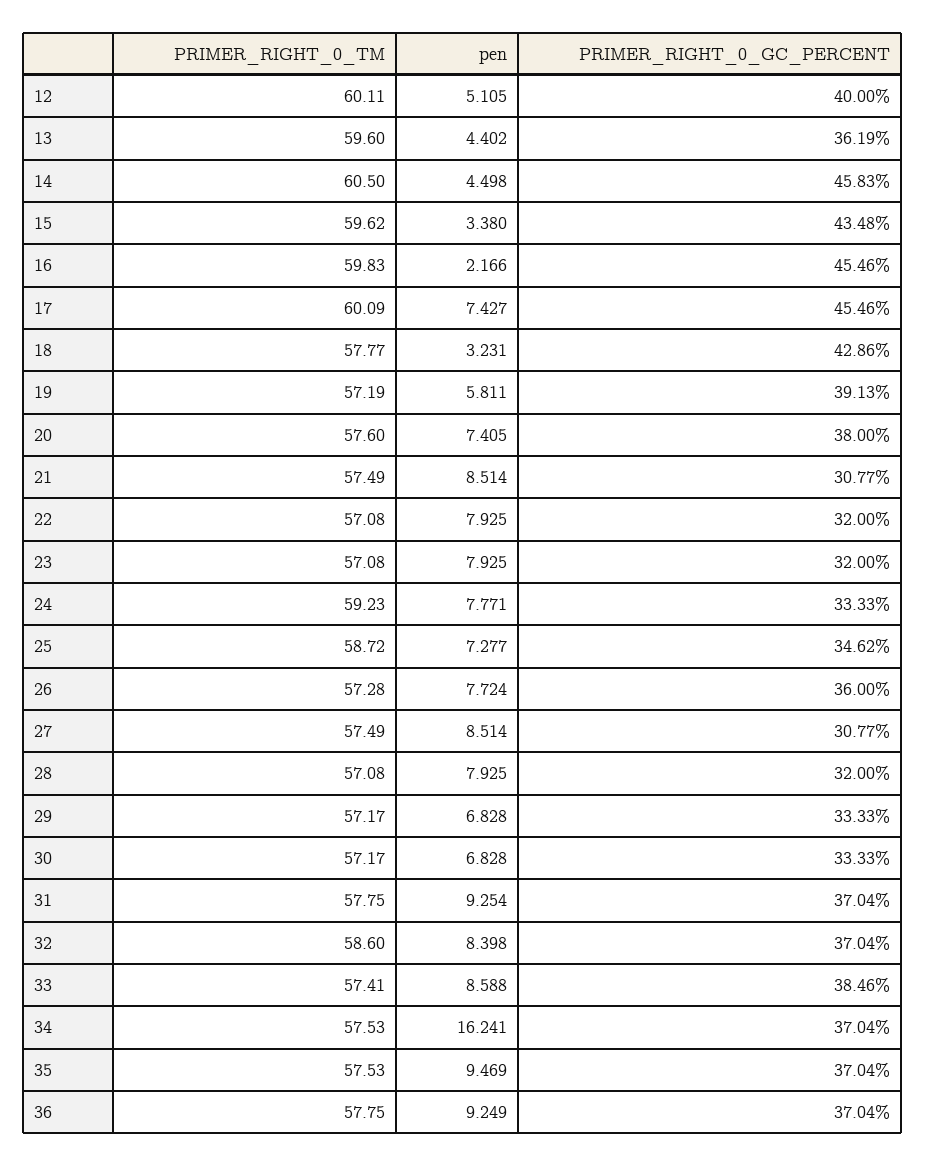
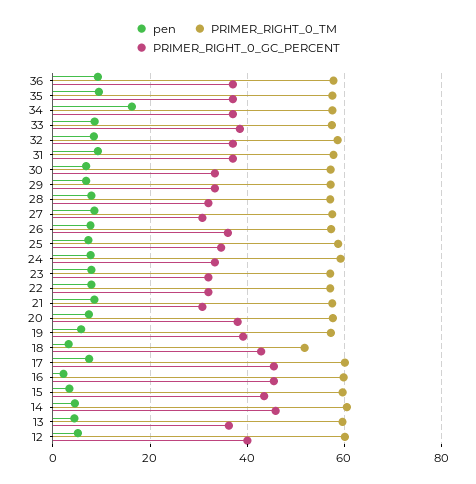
  {
    "PRIMER_RIGHT_0_TM": {
      "12": 60.11,
      "13": 59.6,
      "14": 60.5,
      "15": 59.62,
      "16": 59.83,
      "17": 60.09,
-     "18": 57.77,
+     "18": 52,
      "19": 57.19,
      "20": 57.6,
      "21": 57.49,
      "22": 57.08,
      "23": 57.08,
      "24": 59.23,
      "25": 58.72,
      "26": 57.28,
      "27": 57.49,
      "28": 57.08,
      "29": 57.17,
      "30": 57.17,
      "31": 57.75,
      "32": 58.6,
      "33": 57.41,
      "34": 57.53,
      "35": 57.53,
      "36": 57.75
    },
    "pen": {
      "12": 5.105,
      "13": 4.402,
      "14": 4.498,
      "15": 3.38,
      "16": 2.166,
      "17": 7.427,
      "18": 3.231,
      "19": 5.811,
      "20": 7.405,
      "21": 8.514,
      "22": 7.925,
      "23": 7.925,
      "24": 7.771,
      "25": 7.277,
      "26": 7.724,
      "27": 8.514,
      "28": 7.925,
      "29": 6.828,
      "30": 6.828,
      "31": 9.254,
      "32": 8.398,
      "33": 8.588,
      "34": 16.241,
      "35": 9.469,
      "36": 9.249
    },
    "PRIMER_RIGHT_0_GC_PERCENT": {
      "12": 40,
      "13": 36.19,
      "14": 45.83,
      "15": 43.48,
      "16": 45.46,
      "17": 45.46,
      "18": 42.86,
      "19": 39.13,
      "20": 38,
      "21": 30.77,
      "22": 32,
      "23": 32,
      "24": 33.33,
      "25": 34.62,
      "26": 36,
      "27": 30.77,
      "28": 32,
      "29": 33.33,
      "30": 33.33,
      "31": 37.04,
      "32": 37.04,
      "33": 38.46,
      "34": 37.04,
      "35": 37.04,
      "36": 37.04
    }
  }

